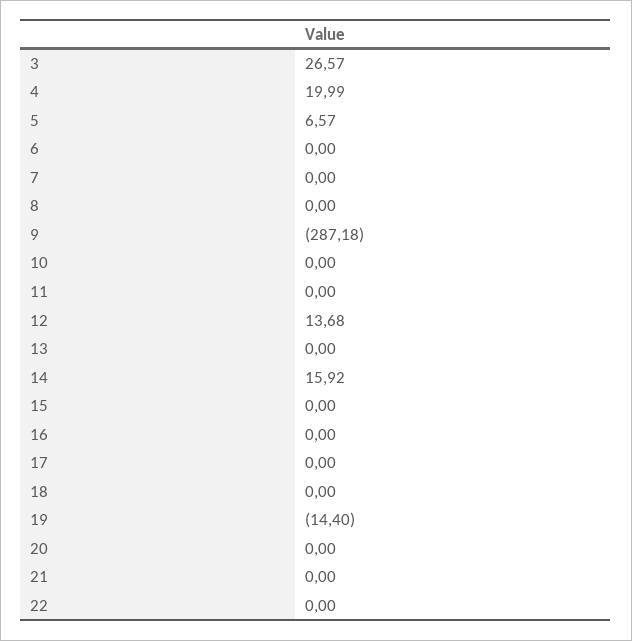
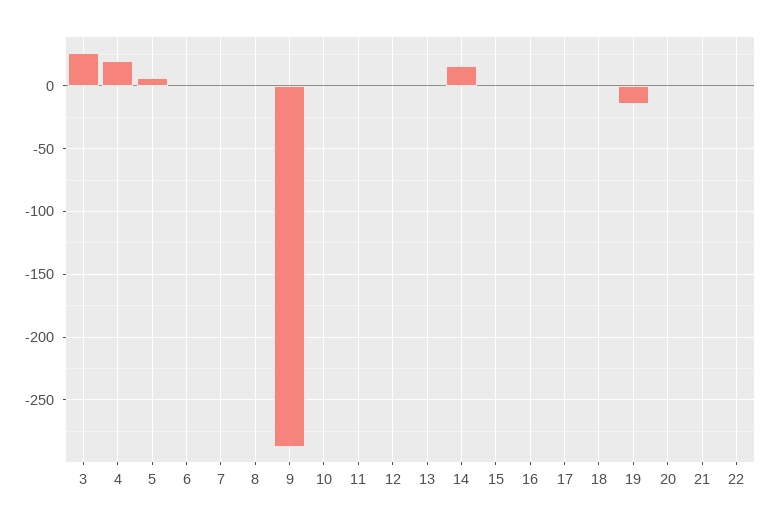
  {
    "3": 26.57,
    "4": 19.99,
    "5": 6.57,
    "6": 0,
    "7": 0,
    "8": 0,
    "9": -287.18,
    "10": 0,
    "11": 0,
-   "12": 13.68,
+   "12": 0,
    "13": 0,
    "14": 15.92,
    "15": 0,
    "16": 0,
    "17": 0,
    "18": 0,
    "19": -14.4,
    "20": 0,
    "21": 0,
    "22": 0
  }

